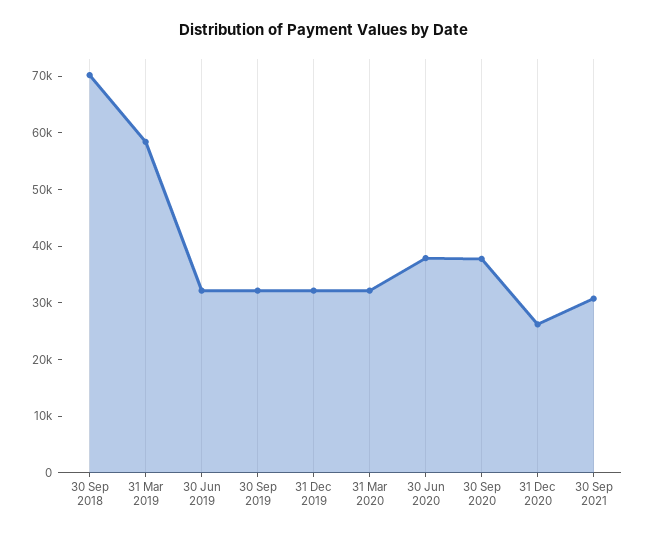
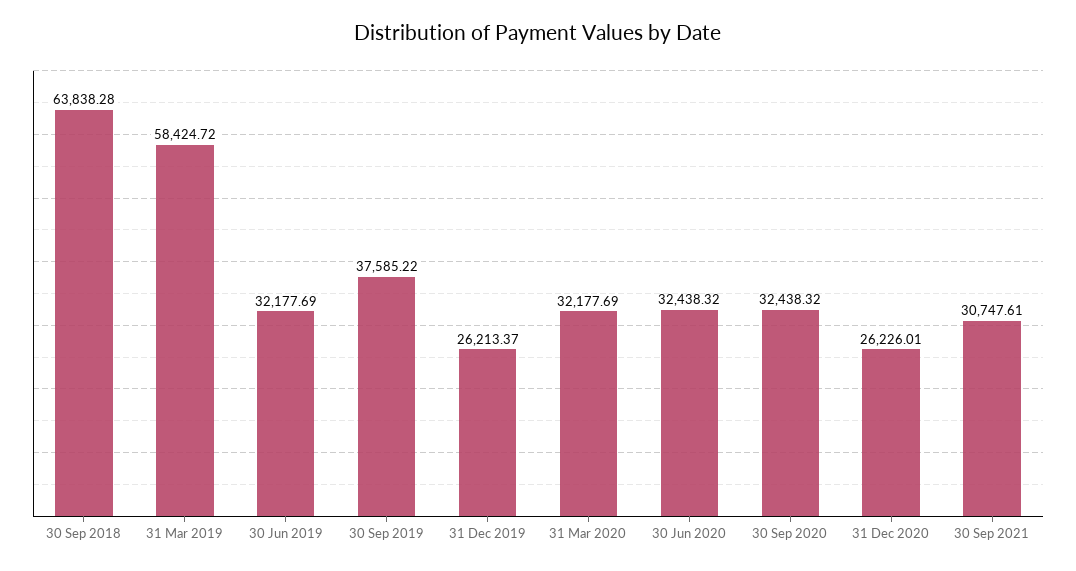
  {
-   "30 Sep 2018": 70000,
+   "30 Sep 2018": 63838.28,
    "31 Mar 2019": 58424.72,
    "30 Jun 2019": 32177.69,
-   "30 Sep 2019": 32000,
+   "30 Sep 2019": 37585.22,
-   "31 Dec 2019": 32000,
+   "31 Dec 2019": 26213.37,
    "31 Mar 2020": 32177.69,
-   "30 Jun 2020": 38000,
+   "30 Jun 2020": 32438.32,
-   "30 Sep 2020": 38000,
+   "30 Sep 2020": 32438.32,
    "31 Dec 2020": 26226.01,
    "30 Sep 2021": 30747.61
  }

